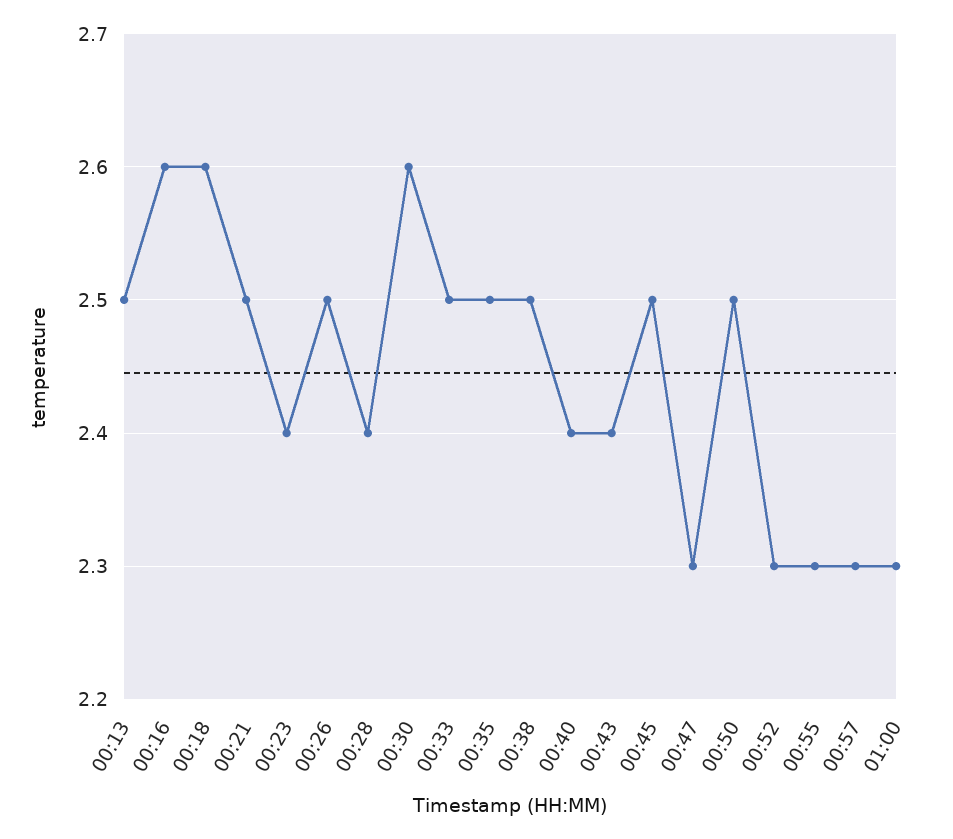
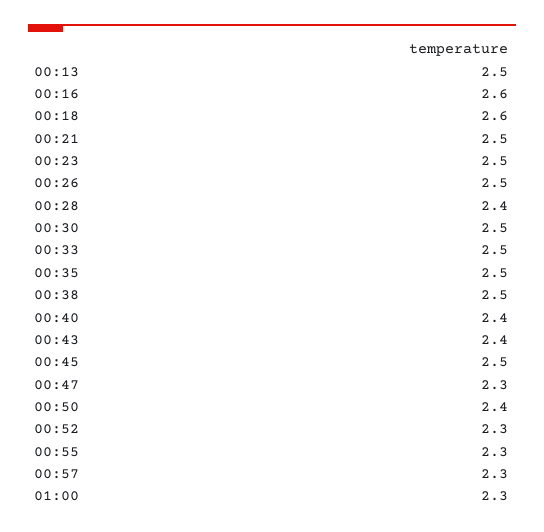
  {
    "00:13": 2.5,
    "00:16": 2.6,
    "00:18": 2.6,
    "00:21": 2.5,
-   "00:23": 2.4,
+   "00:23": 2.5,
    "00:26": 2.5,
    "00:28": 2.4,
-   "00:30": 2.6,
+   "00:30": 2.5,
    "00:33": 2.5,
    "00:35": 2.5,
    "00:38": 2.5,
    "00:40": 2.4,
    "00:43": 2.4,
    "00:45": 2.5,
    "00:47": 2.3,
-   "00:50": 2.5,
+   "00:50": 2.4,
    "00:52": 2.3,
    "00:55": 2.3,
    "00:57": 2.3,
    "01:00": 2.3
  }

